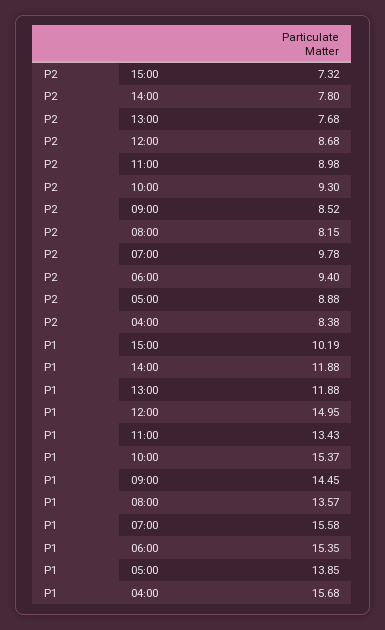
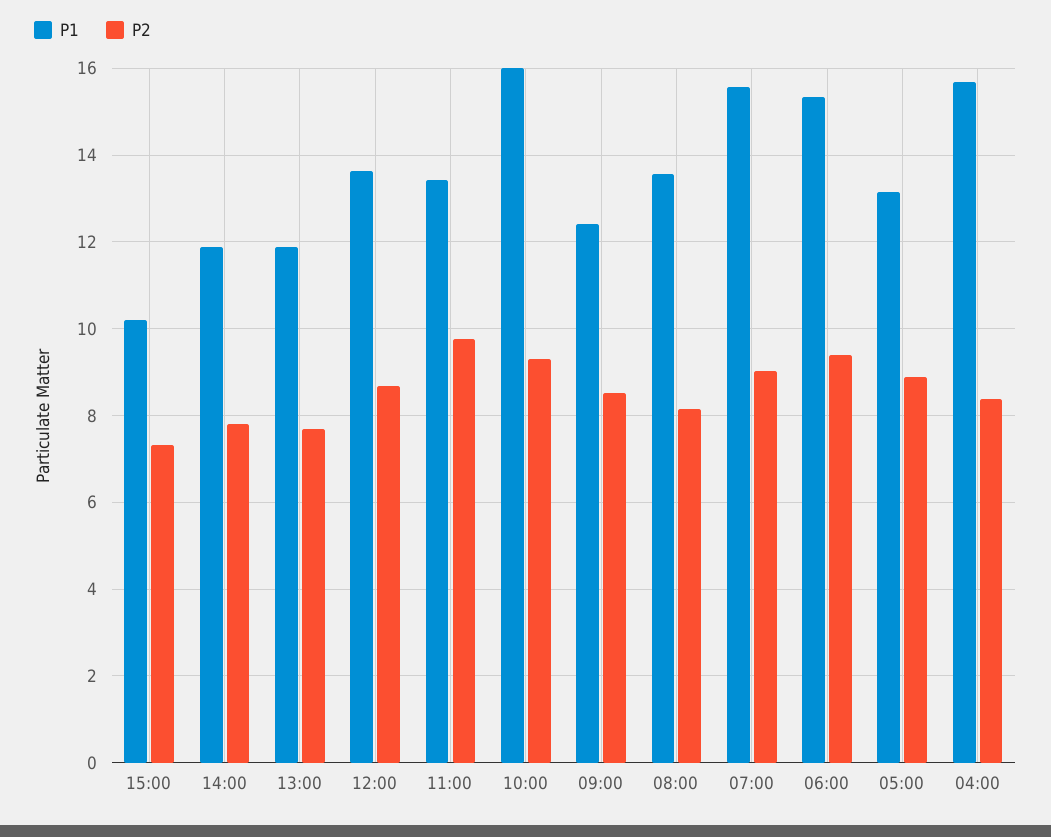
  {
    "P2": {
      "15:00": 7.32,
      "14:00": 7.8,
      "13:00": 7.68,
      "12:00": 8.68,
-     "11:00": 8.98,
+     "11:00": 9.8,
      "10:00": 9.3,
      "09:00": 8.52,
      "08:00": 8.15,
-     "07:00": 9.78,
+     "07:00": 9,
      "06:00": 9.4,
      "05:00": 8.88,
      "04:00": 8.38
    },
    "P1": {
      "15:00": 10.19,
      "14:00": 11.88,
      "13:00": 11.88,
-     "12:00": 14.95,
+     "12:00": 13.6,
      "11:00": 13.43,
-     "10:00": 15.37,
+     "10:00": 16,
-     "09:00": 14.45,
+     "09:00": 12.4,
      "08:00": 13.57,
      "07:00": 15.58,
      "06:00": 15.35,
-     "05:00": 13.85,
+     "05:00": 13.2,
      "04:00": 15.68
    }
  }

